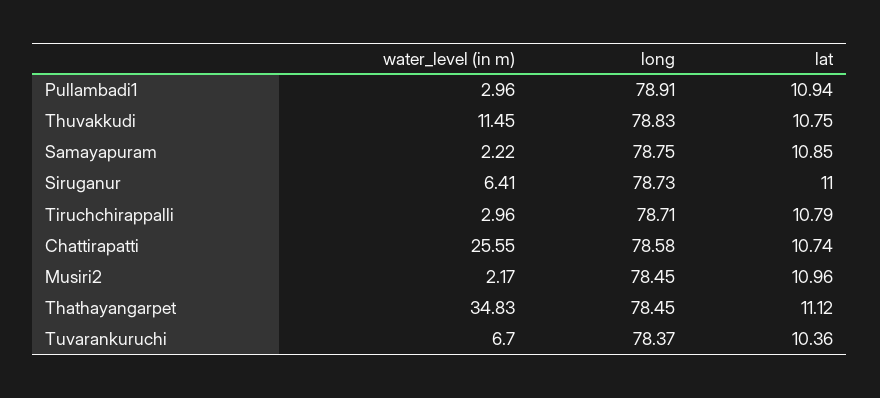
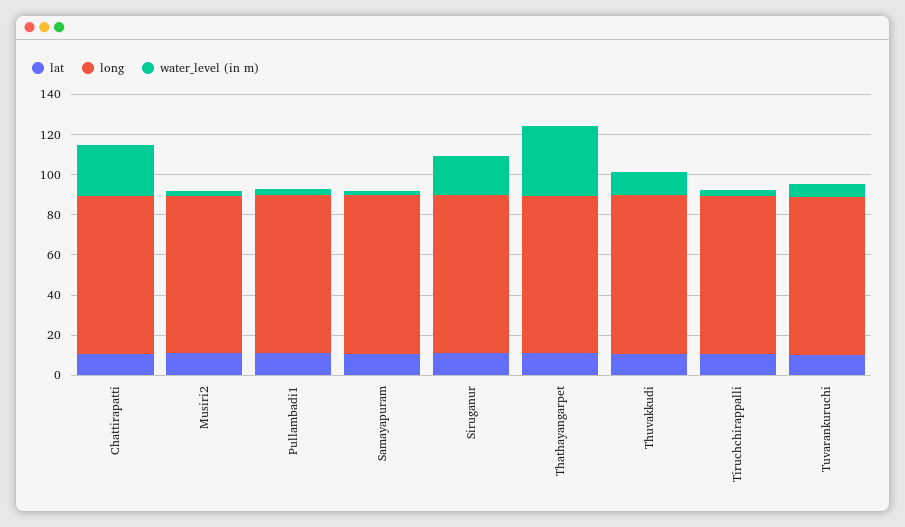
  {
    "water_level (in m)": {
      "Pullambadi1": 2.96,
      "Thuvakkudi": 11.45,
      "Samayapuram": 2.22,
-     "Siruganur": 6.41,
+     "Siruganur": 20,
      "Tiruchchirappalli": 2.96,
      "Chattirapatti": 25.55,
      "Musiri2": 2.17,
      "Thathayangarpet": 34.83,
      "Tuvarankuruchi": 6.7
    },
    "long": {
      "Pullambadi1": 78.91,
      "Thuvakkudi": 78.83,
      "Samayapuram": 78.75,
      "Siruganur": 78.73,
      "Tiruchchirappalli": 78.71,
      "Chattirapatti": 78.58,
      "Musiri2": 78.45,
      "Thathayangarpet": 78.45,
      "Tuvarankuruchi": 78.37
    },
    "lat": {
      "Pullambadi1": 10.94,
      "Thuvakkudi": 10.75,
      "Samayapuram": 10.85,
      "Siruganur": 11,
      "Tiruchchirappalli": 10.79,
      "Chattirapatti": 10.74,
      "Musiri2": 10.96,
      "Thathayangarpet": 11.12,
      "Tuvarankuruchi": 10.36
    }
  }

